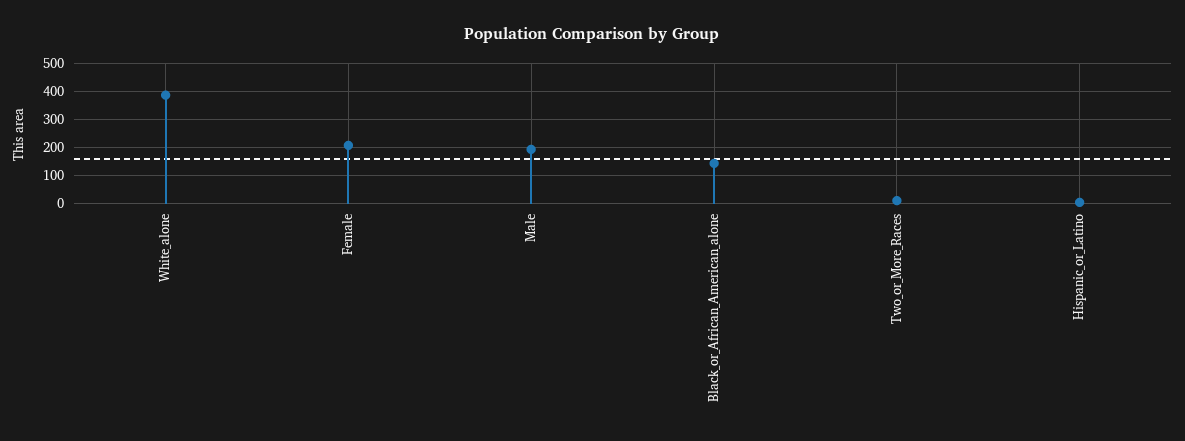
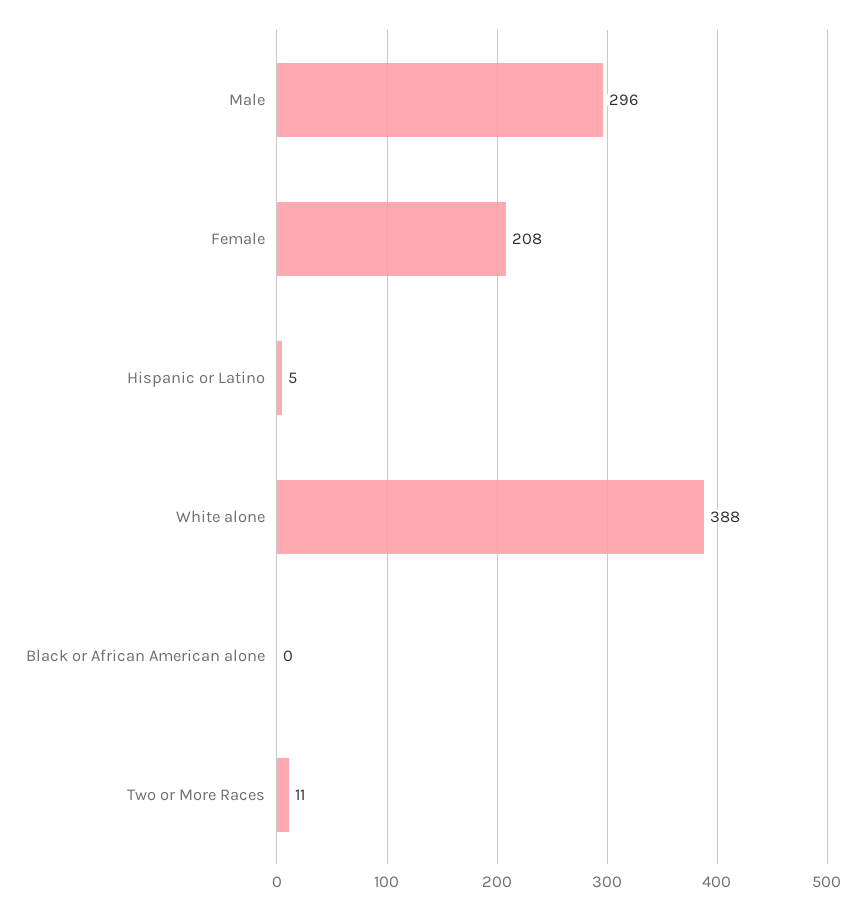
  {
    "White_alone": 388,
    "Female": 208,
-   "Male": 200,
+   "Male": 296,
-   "Black_or_African_American_alone": 150,
+   "Black_or_African_American_alone": 0,
    "Two_or_More_Races": 11,
    "Hispanic_or_Latino": 5
  }

